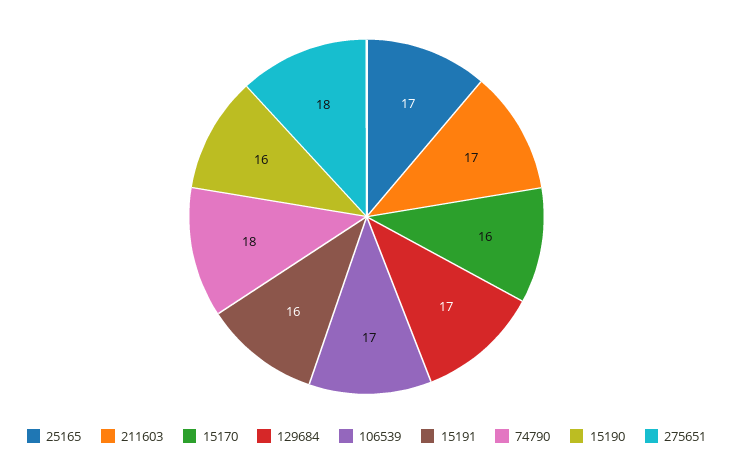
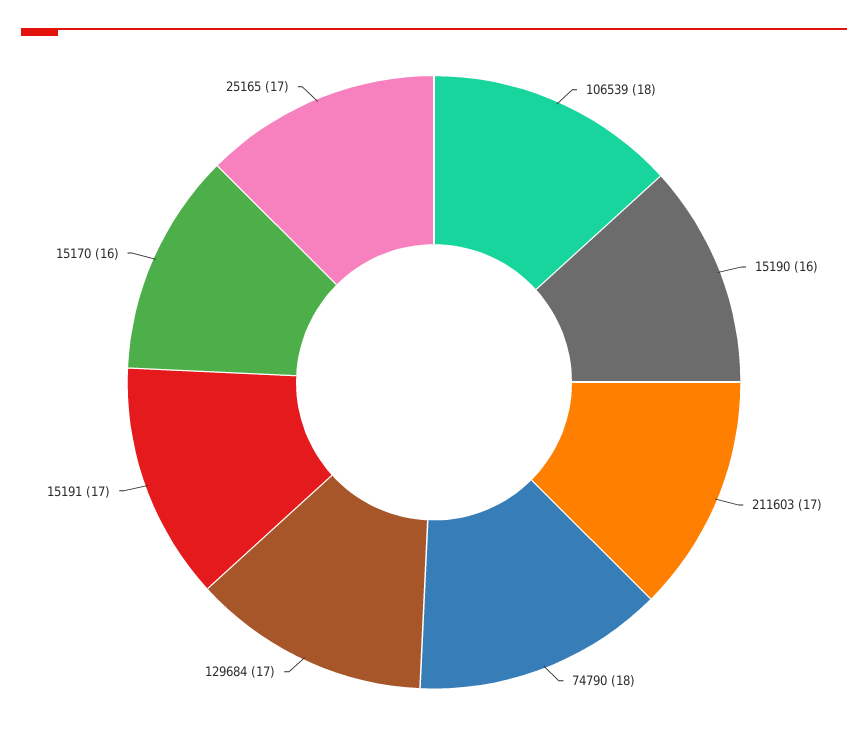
  {
    "25165": 17,
    "211603": 17,
    "15170": 16,
    "129684": 17,
-   "106539": 17,
+   "106539": 18,
-   "15191": 16,
+   "15191": 17,
    "74790": 18,
-   "15190": 16,
+   "15190": 16
-   "275651": 18
  }

